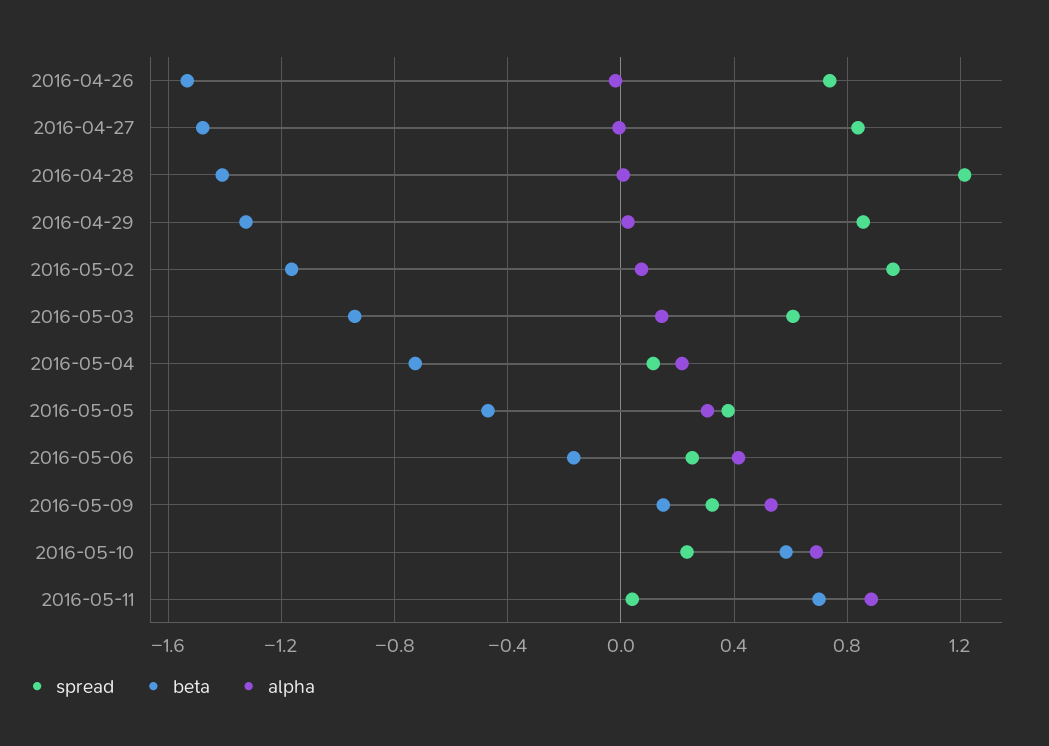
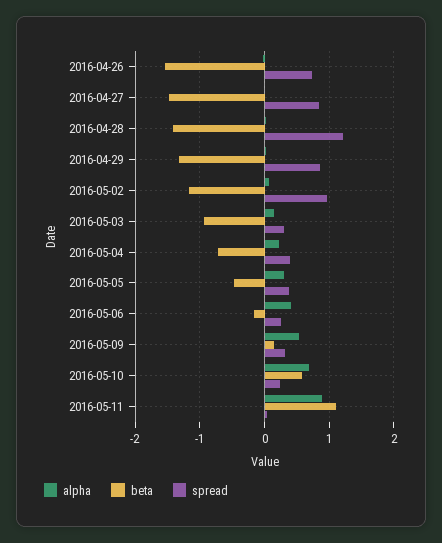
  {
    "spread": {
      "2016-04-26": 0.75,
      "2016-04-27": 0.85,
      "2016-04-28": 1.2,
      "2016-04-29": 0.85,
      "2016-05-02": 0.95,
-     "2016-05-03": 0.6,
+     "2016-05-03": 0.3,
-     "2016-05-04": 0.1,
+     "2016-05-04": 0.4,
      "2016-05-05": 0.4,
      "2016-05-06": 0.25,
      "2016-05-09": 0.3,
      "2016-05-10": 0.25,
      "2016-05-11": 0.05
    },
    "beta": {
      "2016-04-26": -1.55,
      "2016-04-27": -1.5,
      "2016-04-28": -1.4,
      "2016-04-29": -1.35,
      "2016-05-02": -1.15,
      "2016-05-03": -0.95,
      "2016-05-04": -0.75,
      "2016-05-05": -0.45,
      "2016-05-06": -0.15,
      "2016-05-09": 0.15,
      "2016-05-10": 0.6,
-     "2016-05-11": 0.7
+     "2016-05-11": 1.1
    },
    "alpha": {
      "2016-04-26": 0,
      "2016-04-27": 0,
      "2016-04-28": 0,
      "2016-04-29": 0.05,
      "2016-05-02": 0.05,
      "2016-05-03": 0.15,
      "2016-05-04": 0.2,
      "2016-05-05": 0.3,
      "2016-05-06": 0.4,
      "2016-05-09": 0.55,
      "2016-05-10": 0.7,
      "2016-05-11": 0.9
    }
  }

